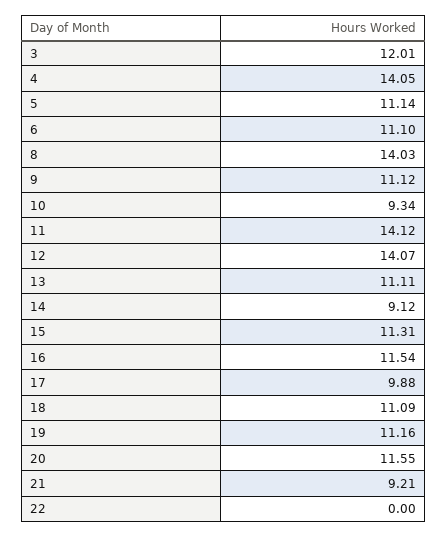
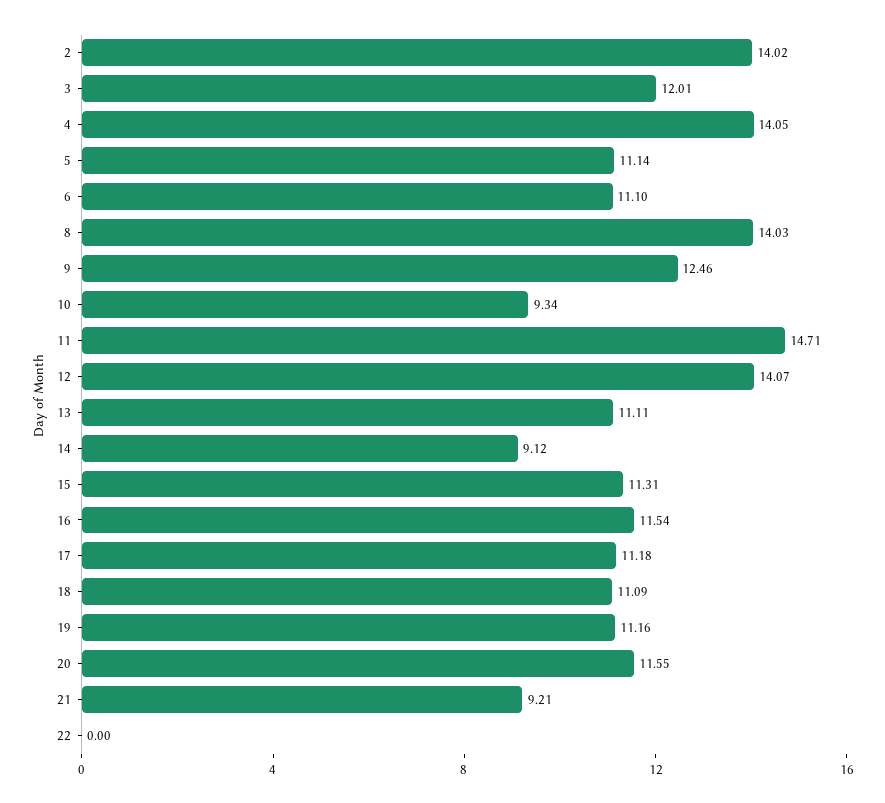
  {
    "3": 12.01,
    "4": 14.05,
    "5": 11.14,
    "6": 11.1,
    "8": 14.03,
-   "9": 11.12,
+   "9": 12.46,
    "10": 9.34,
-   "11": 14.12,
+   "11": 14.71,
    "12": 14.07,
    "13": 11.11,
    "14": 9.12,
    "15": 11.31,
    "16": 11.54,
-   "17": 9.88,
+   "17": 11.18,
    "18": 11.09,
    "19": 11.16,
    "20": 11.55,
    "21": 9.21,
-   "22": 0
+   "22": 0,
+   "2": 14.02
  }

